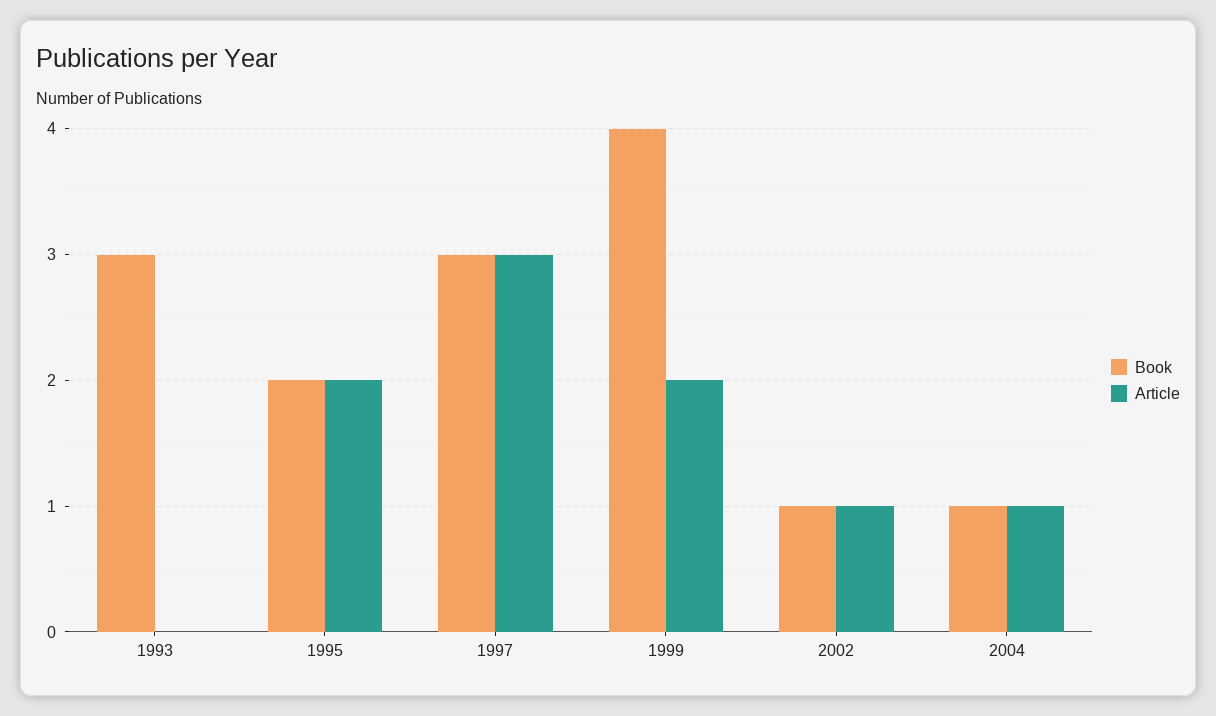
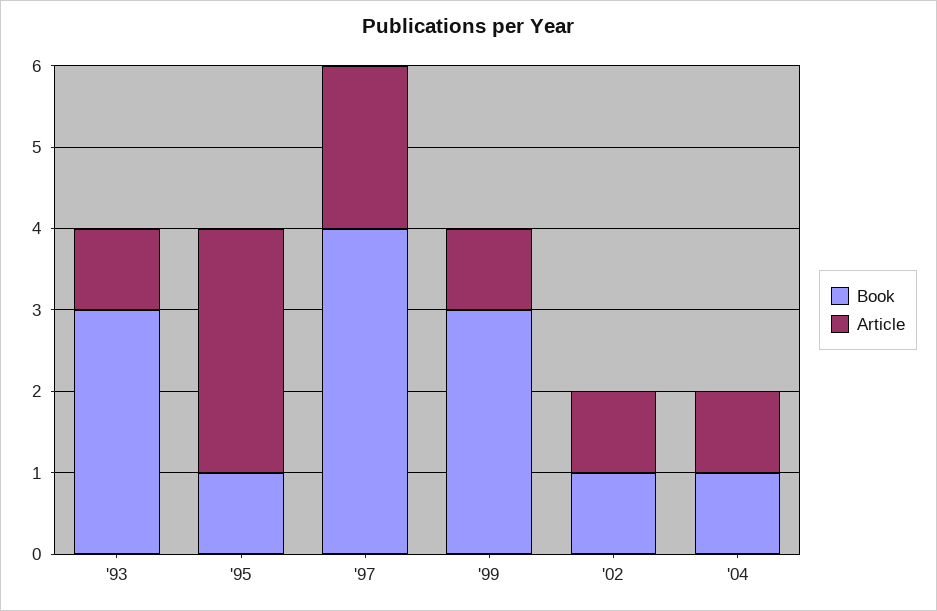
  {
    "Book": {
      "1993": 3,
-     "1995": 2,
+     "1995": 1,
-     "1997": 3,
+     "1997": 4,
-     "1999": 4,
+     "1999": 3,
      "2002": 1,
      "2004": 1
    },
    "Article": {
-     "1993": 0,
+     "1993": 1,
-     "1995": 2,
+     "1995": 3,
-     "1997": 3,
+     "1997": 2,
-     "1999": 2,
+     "1999": 1,
      "2002": 1,
      "2004": 1
    }
  }

